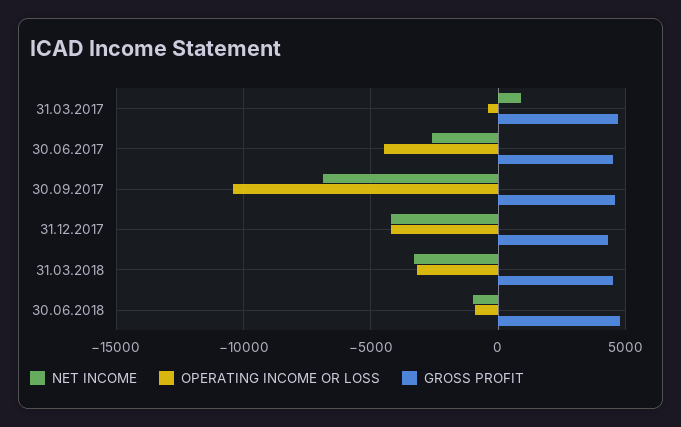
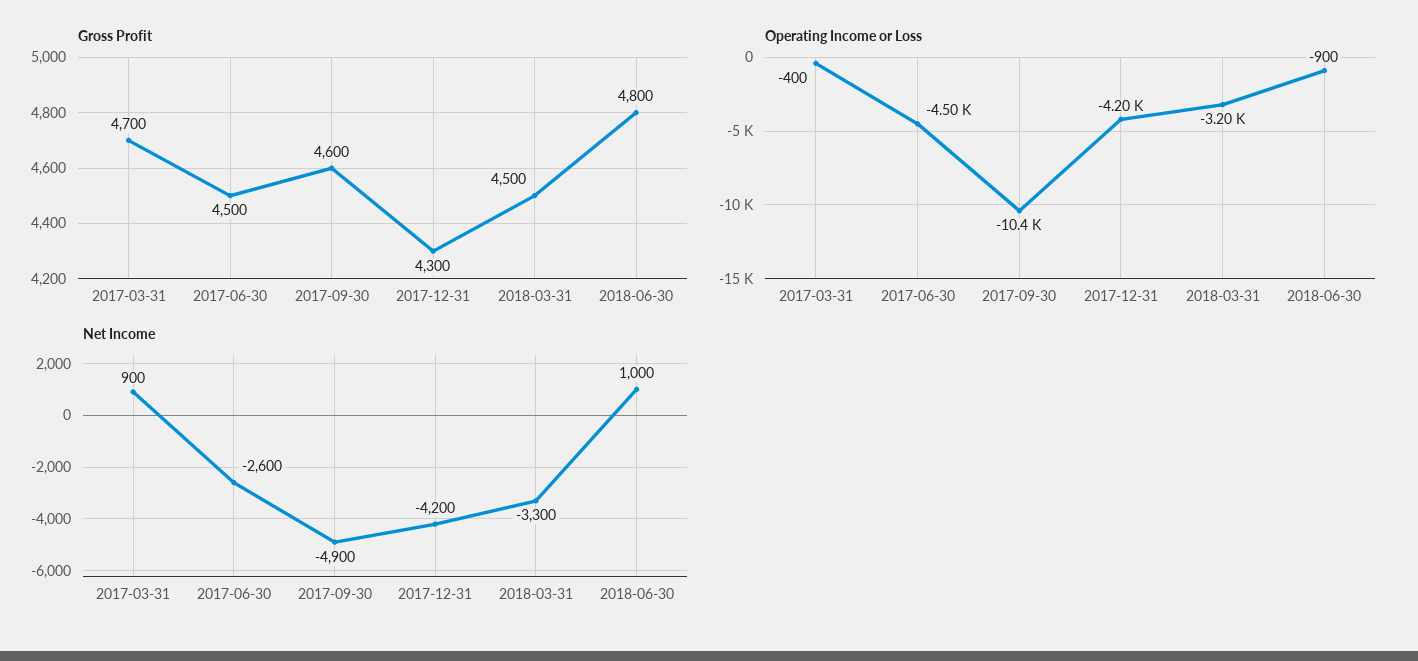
  {
    "NET INCOME": {
      "31.03.2017": 900,
      "30.06.2017": -2600,
-     "30.09.2017": -7000,
+     "30.09.2017": -4900,
      "31.12.2017": -4200,
      "31.03.2018": -3300,
-     "30.06.2018": -1000
+     "30.06.2018": 1000
    },
    "OPERATING INCOME OR LOSS": {
      "31.03.2017": -400,
      "30.06.2017": -4500,
      "30.09.2017": -10400,
      "31.12.2017": -4200,
      "31.03.2018": -3200,
      "30.06.2018": -900
    },
    "GROSS PROFIT": {
      "31.03.2017": 4700,
      "30.06.2017": 4500,
      "30.09.2017": 4600,
      "31.12.2017": 4300,
      "31.03.2018": 4500,
      "30.06.2018": 4800
    }
  }

